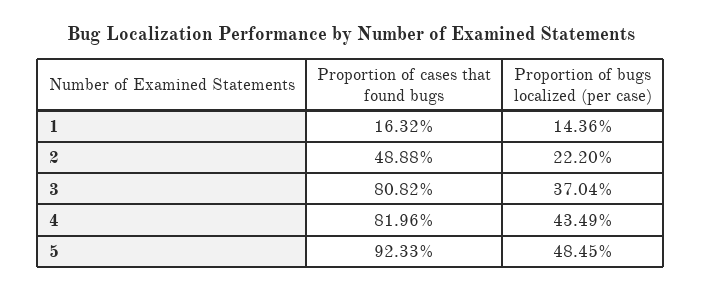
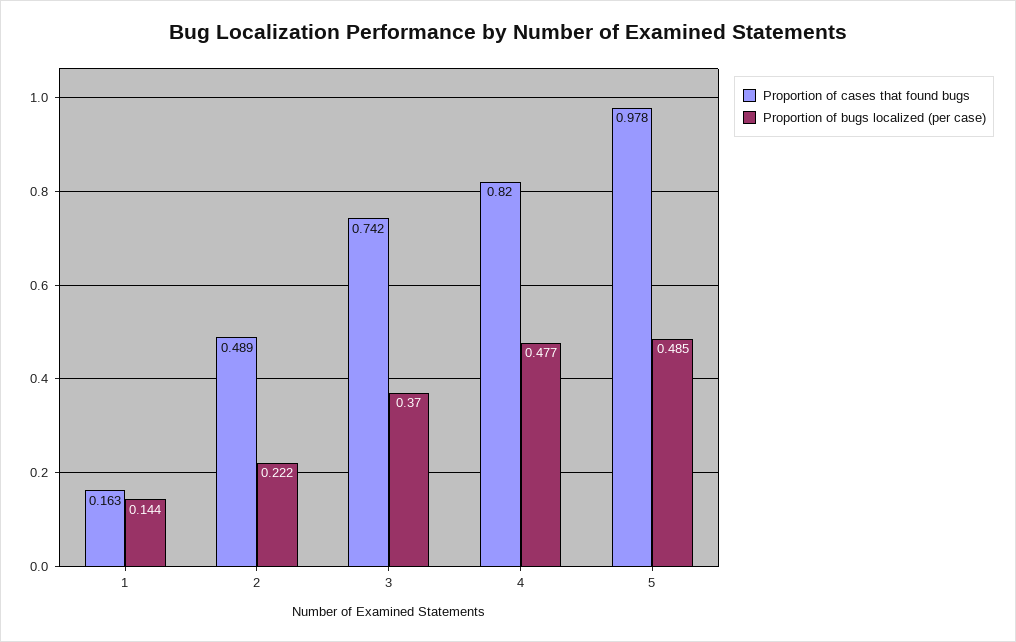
  {
    "Proportion of cases that found bugs": {
      "1": 0.1632,
      "2": 0.4888,
-     "3": 0.8082,
+     "3": 0.742,
      "4": 0.8196,
-     "5": 0.9233
+     "5": 0.978
    },
    "Proportion of bugs localized (per case)": {
      "1": 0.1436,
      "2": 0.222,
      "3": 0.3704,
-     "4": 0.4349,
+     "4": 0.477,
      "5": 0.4845
    }
  }

